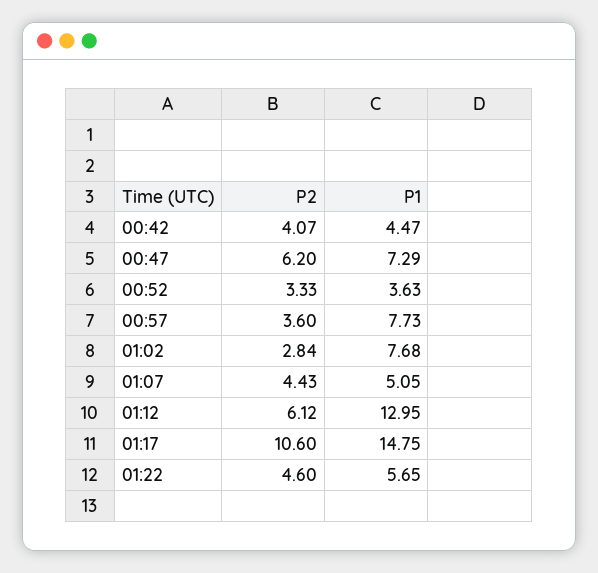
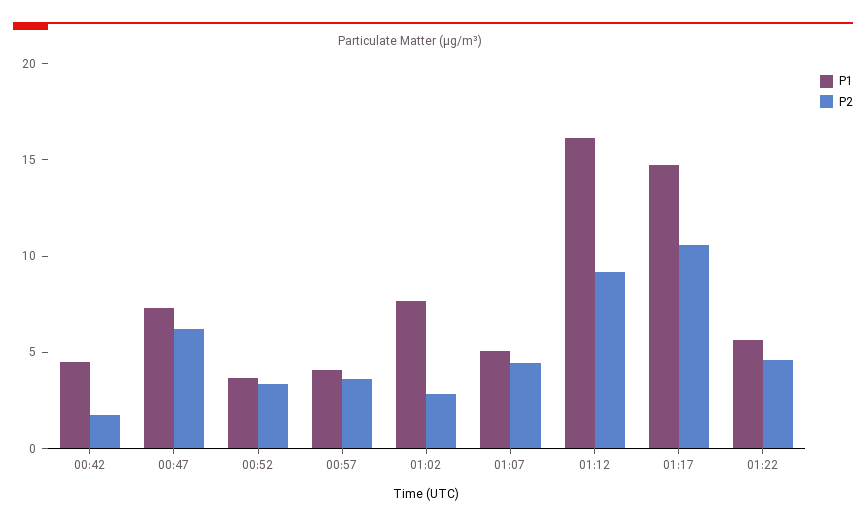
  {
    "P2": {
-     "00:42": 4.07,
+     "00:42": 2,
      "00:47": 6.2,
      "00:52": 3.33,
      "00:57": 3.6,
      "01:02": 2.84,
      "01:07": 4.43,
-     "01:12": 6.12,
+     "01:12": 9,
      "01:17": 10.6,
      "01:22": 4.6
    },
    "P1": {
      "00:42": 4.47,
      "00:47": 7.29,
      "00:52": 3.63,
-     "00:57": 7.73,
+     "00:57": 4,
      "01:02": 7.68,
      "01:07": 5.05,
-     "01:12": 12.95,
+     "01:12": 16,
      "01:17": 14.75,
      "01:22": 5.65
    }
  }

